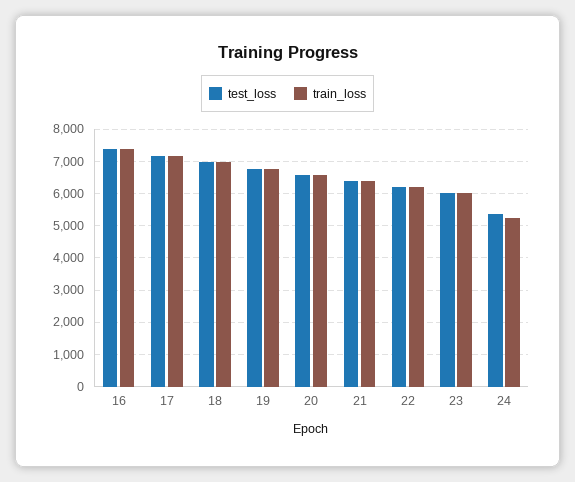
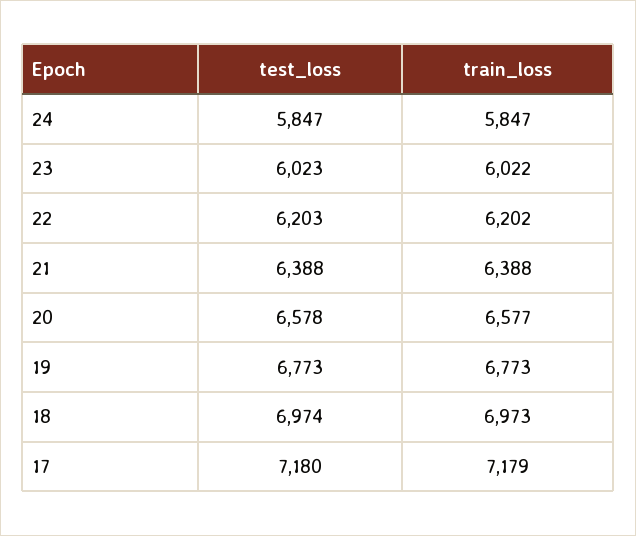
  {
    "test_loss": {
-     "16": 7400,
      "17": 7180,
      "18": 6974,
      "19": 6773,
      "20": 6578,
      "21": 6388,
      "22": 6203,
      "23": 6023,
-     "24": 5400
+     "24": 5847
    },
    "train_loss": {
-     "16": 7400,
      "17": 7179,
      "18": 6973,
      "19": 6773,
      "20": 6577,
      "21": 6388,
      "22": 6202,
      "23": 6022,
-     "24": 5200
+     "24": 5847
    }
  }

